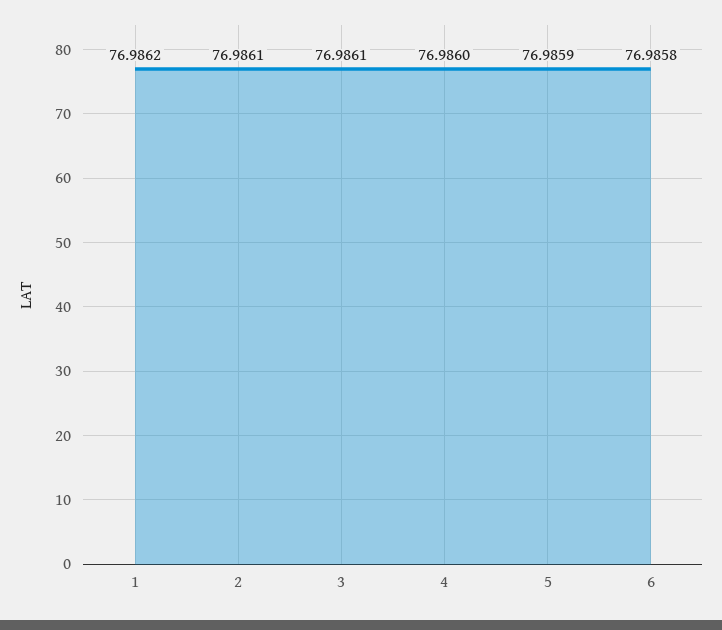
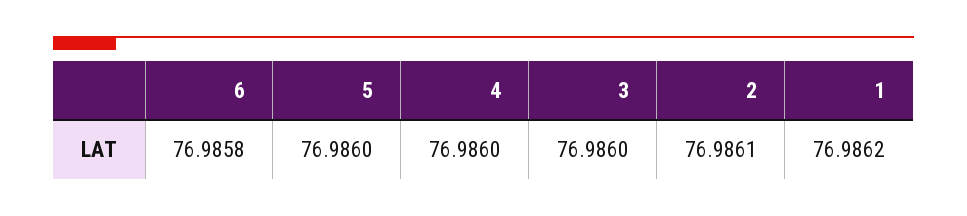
  {
    "1": 76.9862,
    "2": 76.9861,
-   "3": 76.9861,
+   "3": 76.986,
    "4": 76.986,
-   "5": 76.9859,
+   "5": 76.986,
    "6": 76.9858
  }

